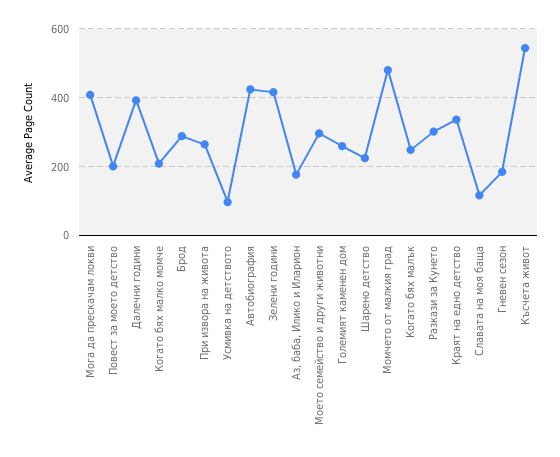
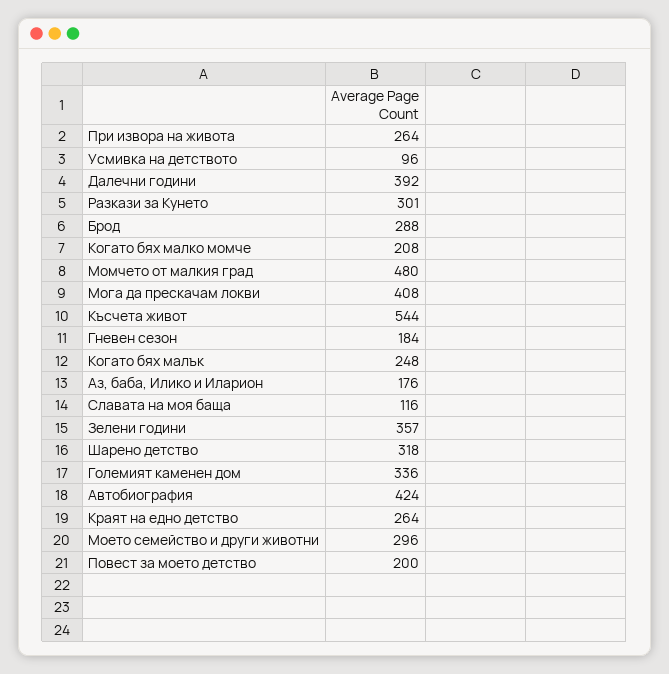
  {
    "Мога да прескачам локви": 408,
    "Повест за моето детство": 200,
    "Далечни години": 392,
    "Когато бях малко момче": 208,
    "Брод": 288,
    "При извора на живота": 264,
    "Усмивка на детството": 96,
    "Автобиография": 424,
-   "Зелени години": 420,
+   "Зелени години": 357,
    "Аз, баба, Илико и Иларион": 176,
    "Моето семейство и други животни": 296,
-   "Големият каменен дом": 260,
+   "Големият каменен дом": 336,
-   "Шарено детство": 220,
+   "Шарено детство": 318,
    "Момчето от малкия град": 480,
    "Когато бях малък": 248,
    "Разкази за Кунето": 301,
-   "Краят на едно детство": 340,
+   "Краят на едно детство": 264,
    "Славата на моя баща": 116,
    "Гневен сезон": 184,
    "Късчета живот": 544
  }

